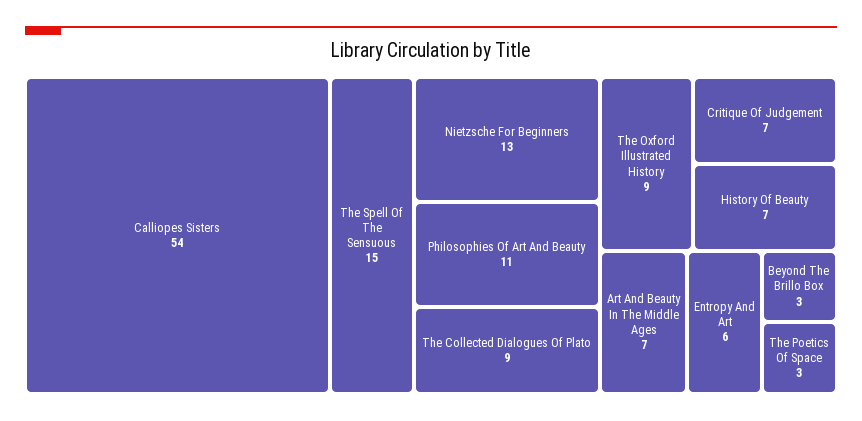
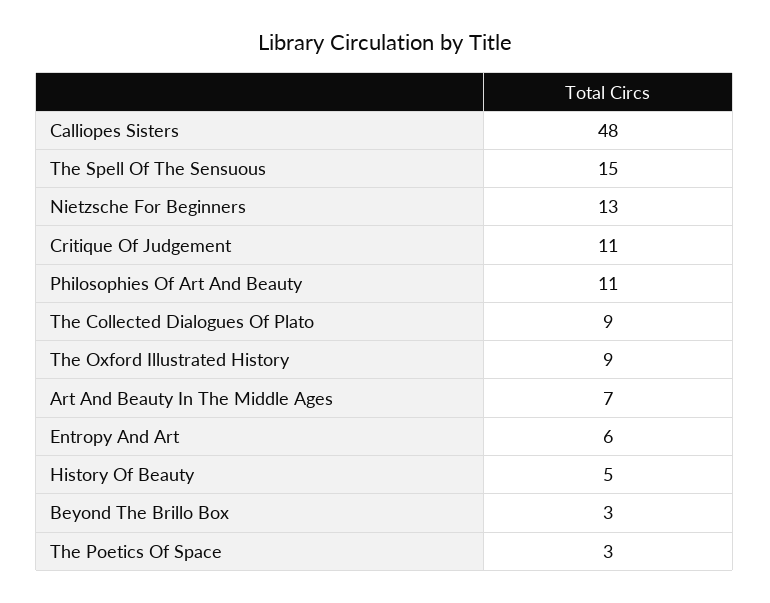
  {
-   "Calliopes Sisters": 54,
+   "Calliopes Sisters": 48,
    "The Spell Of The Sensuous": 15,
    "Nietzsche For Beginners": 13,
    "Philosophies Of Art And Beauty": 11,
    "The Collected Dialogues Of Plato": 9,
    "The Oxford Illustrated History": 9,
-   "Critique Of Judgement": 7,
+   "Critique Of Judgement": 11,
-   "History Of Beauty": 7,
+   "History Of Beauty": 5,
    "Art And Beauty In The Middle Ages": 7,
    "Entropy And Art": 6,
    "Beyond The Brillo Box": 3,
    "The Poetics Of Space": 3
  }

